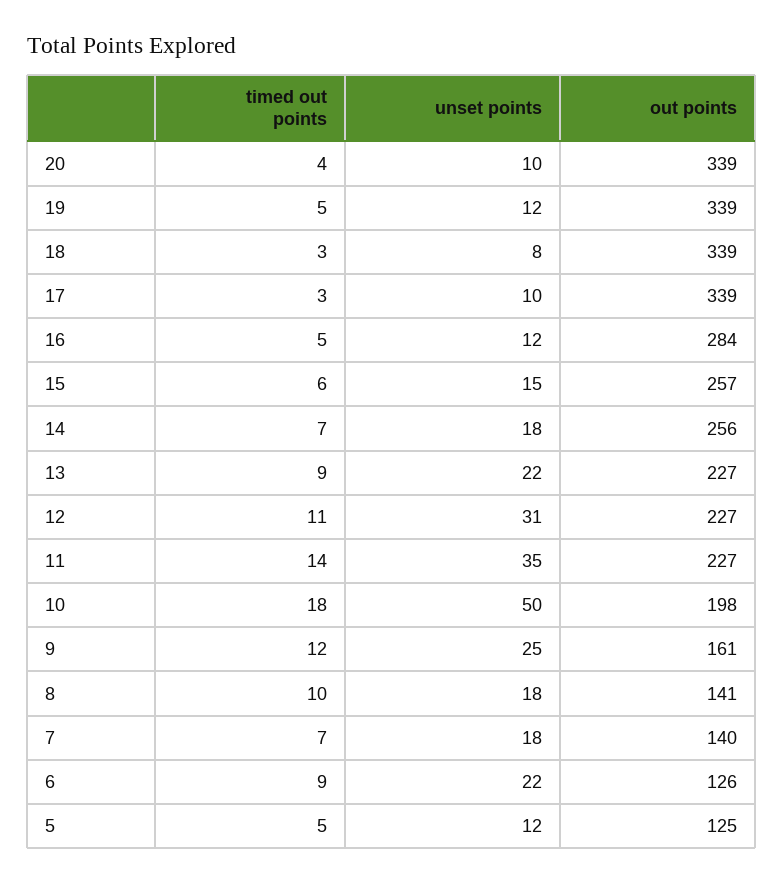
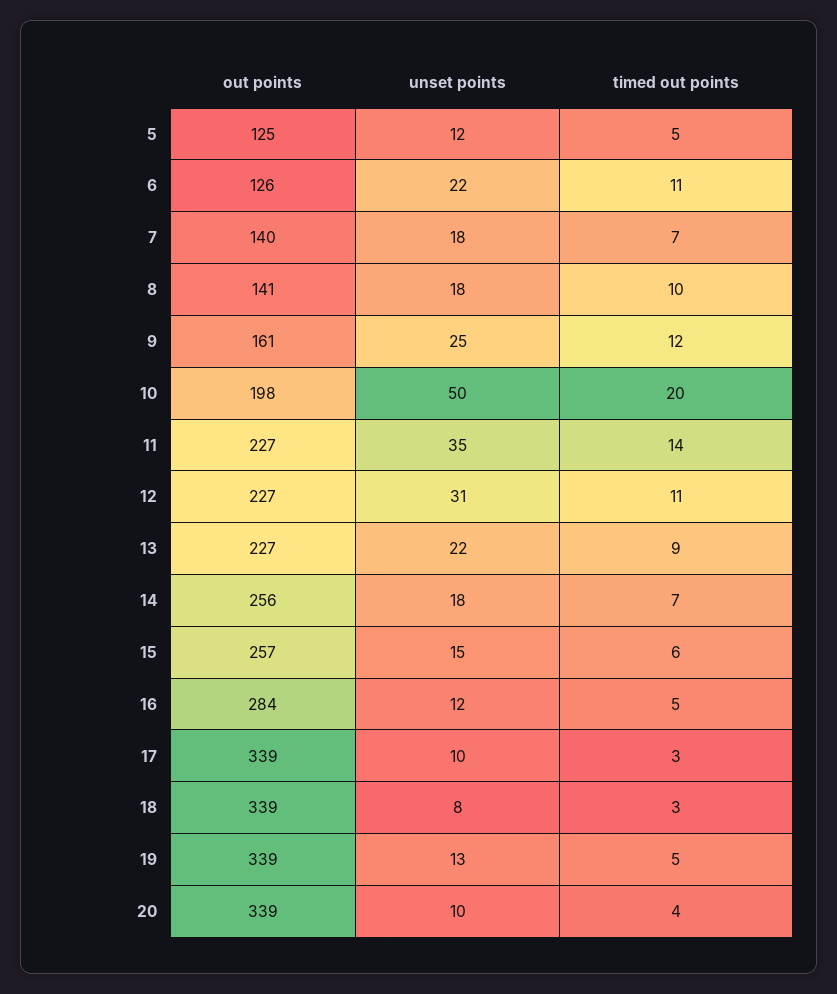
  {
    "timed out points": {
      "20": 4,
      "19": 5,
      "18": 3,
      "17": 3,
      "16": 5,
      "15": 6,
      "14": 7,
      "13": 9,
      "12": 11,
      "11": 14,
-     "10": 18,
+     "10": 20,
      "9": 12,
      "8": 10,
      "7": 7,
-     "6": 9,
+     "6": 11,
      "5": 5
    },
    "unset points": {
      "20": 10,
-     "19": 12,
+     "19": 13,
      "18": 8,
      "17": 10,
      "16": 12,
      "15": 15,
      "14": 18,
      "13": 22,
      "12": 31,
      "11": 35,
      "10": 50,
      "9": 25,
      "8": 18,
      "7": 18,
      "6": 22,
      "5": 12
    },
    "out points": {
      "20": 339,
      "19": 339,
      "18": 339,
      "17": 339,
      "16": 284,
      "15": 257,
      "14": 256,
      "13": 227,
      "12": 227,
      "11": 227,
      "10": 198,
      "9": 161,
      "8": 141,
      "7": 140,
      "6": 126,
      "5": 125
    }
  }

